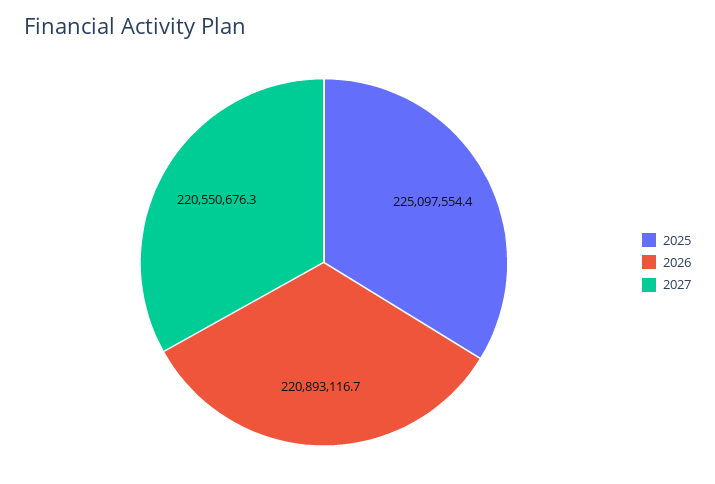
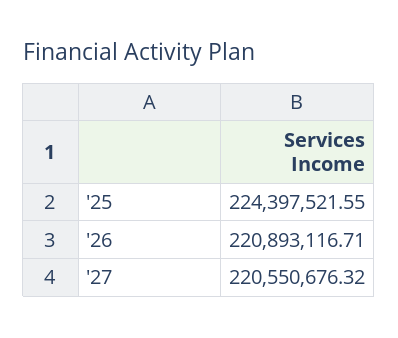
  {
-   "2025": 225097554.4,
+   "2025": 224397521.55,
    "2026": 220893116.71,
    "2027": 220550676.32
  }

